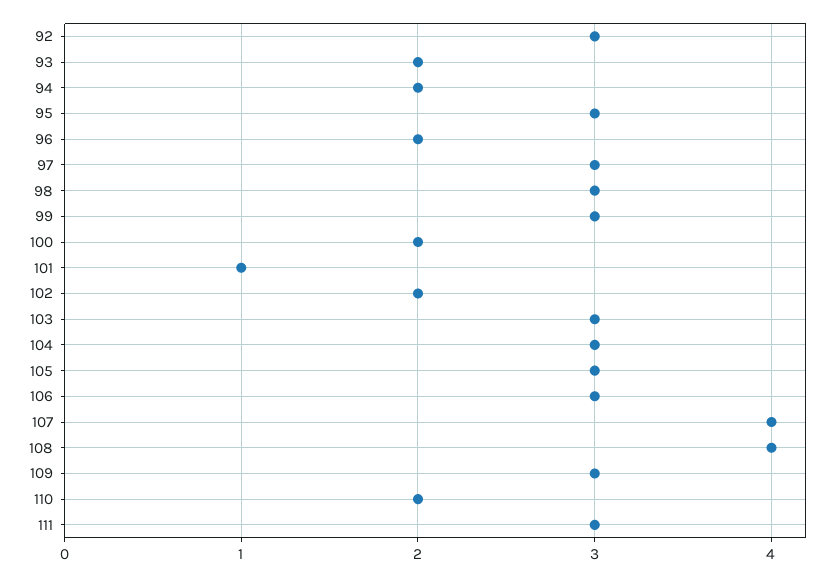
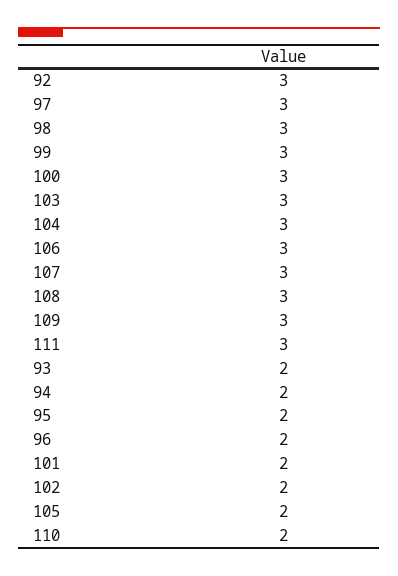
  {
    "92": 3,
    "93": 2,
    "94": 2,
-   "95": 3,
+   "95": 2,
    "96": 2,
    "97": 3,
    "98": 3,
    "99": 3,
-   "100": 2,
+   "100": 3,
-   "101": 1,
+   "101": 2,
    "102": 2,
    "103": 3,
    "104": 3,
-   "105": 3,
+   "105": 2,
    "106": 3,
-   "107": 4,
+   "107": 3,
-   "108": 4,
+   "108": 3,
    "109": 3,
    "110": 2,
    "111": 3
  }

